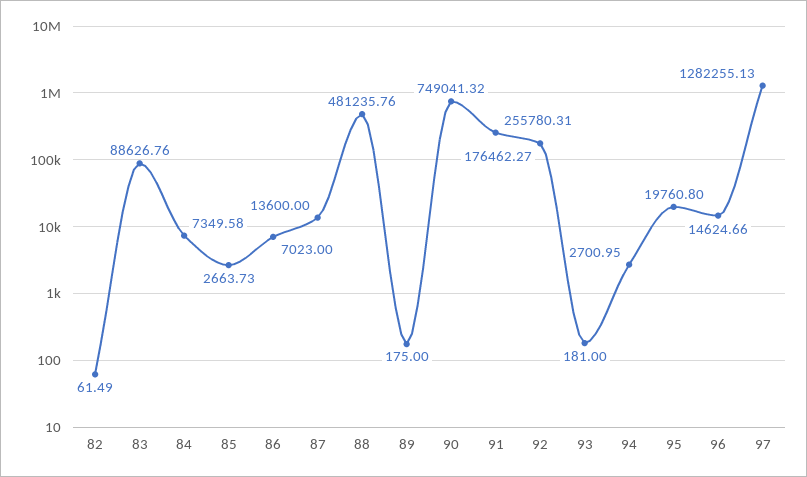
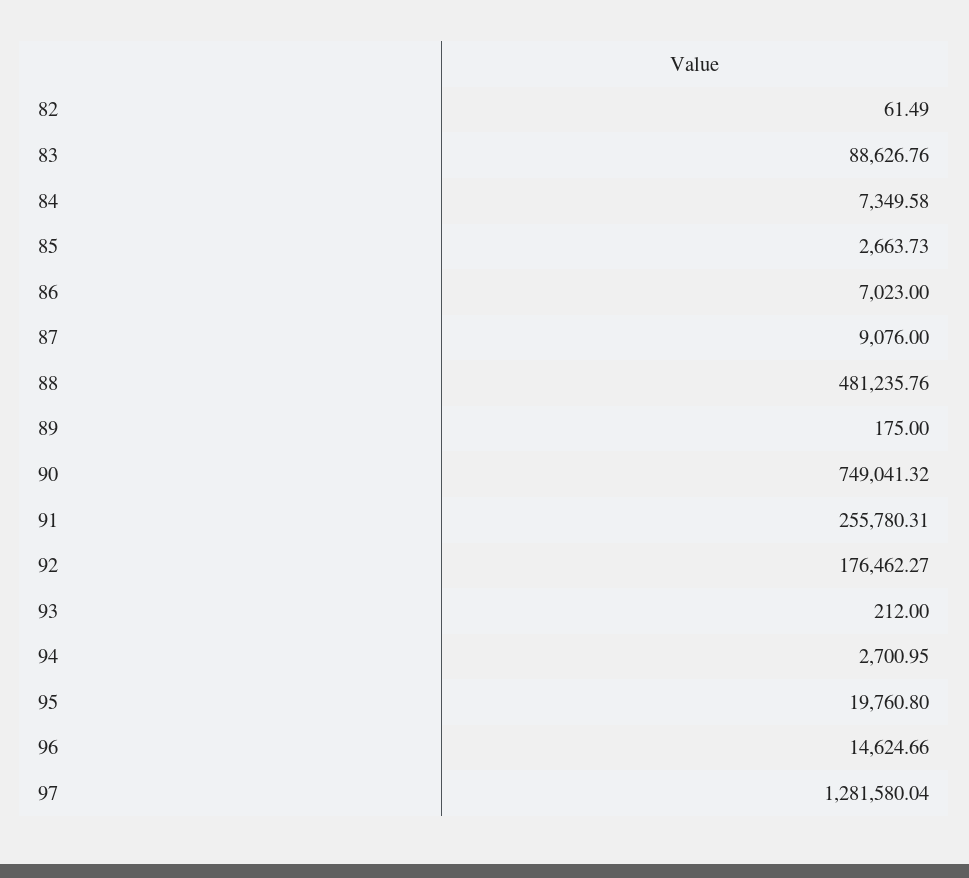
  {
    "82": 61.49,
    "83": 88626.76,
    "84": 7349.58,
    "85": 2663.73,
    "86": 7023,
-   "87": 13600,
+   "87": 9076,
    "88": 481235.76,
    "89": 175,
    "90": 749041.32,
    "91": 255780.31,
    "92": 176462.27,
-   "93": 181,
+   "93": 212,
    "94": 2700.95,
    "95": 19760.8,
    "96": 14624.66,
-   "97": 1282255.13
+   "97": 1281580.04
  }

